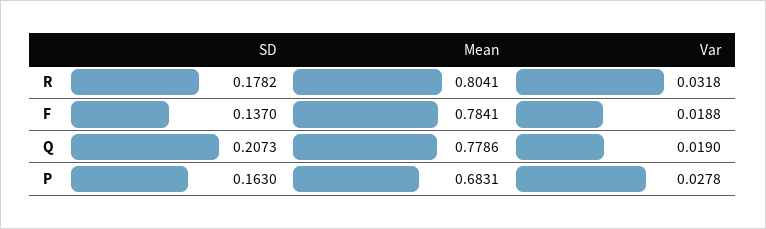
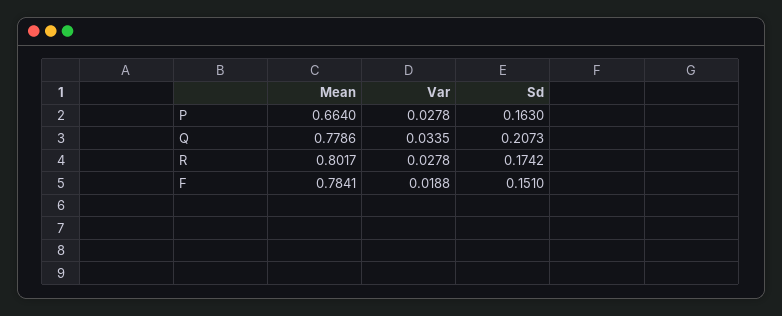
  {
    "SD": {
-     "R": 0.1782,
+     "R": 0.1742,
-     "F": 0.137,
+     "F": 0.151,
      "Q": 0.2073,
      "P": 0.163
    },
    "Mean": {
-     "R": 0.8041,
+     "R": 0.8017,
      "F": 0.7841,
      "Q": 0.7786,
-     "P": 0.6831
+     "P": 0.664
    },
    "Var": {
-     "R": 0.0318,
+     "R": 0.0278,
      "F": 0.0188,
-     "Q": 0.019,
+     "Q": 0.0335,
      "P": 0.0278
    }
  }

